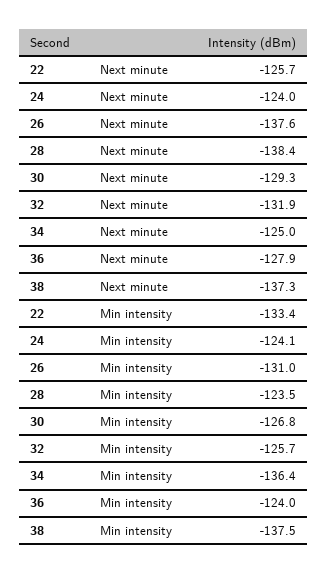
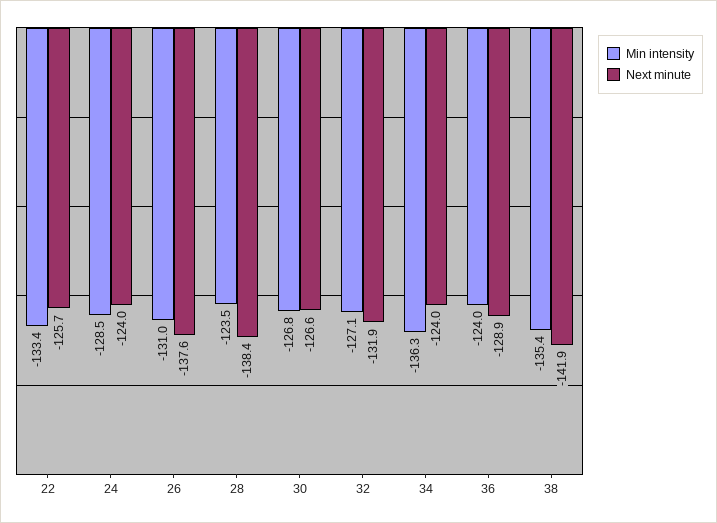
  {
    "Next minute": {
      "22": -125.7,
      "24": -124,
      "26": -137.6,
      "28": -138.4,
-     "30": -129.3,
+     "30": -126.6,
      "32": -131.9,
-     "34": -125,
+     "34": -124,
-     "36": -127.9,
+     "36": -128.9,
-     "38": -137.3
+     "38": -141.9
    },
    "Min intensity": {
      "22": -133.4,
-     "24": -124.1,
+     "24": -128.5,
      "26": -131,
      "28": -123.5,
      "30": -126.8,
-     "32": -125.7,
+     "32": -127.1,
-     "34": -136.4,
+     "34": -136.3,
      "36": -124,
-     "38": -137.5
+     "38": -135.4
    }
  }

